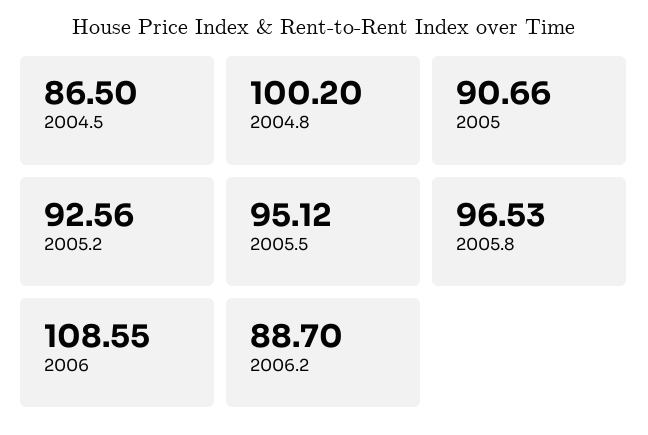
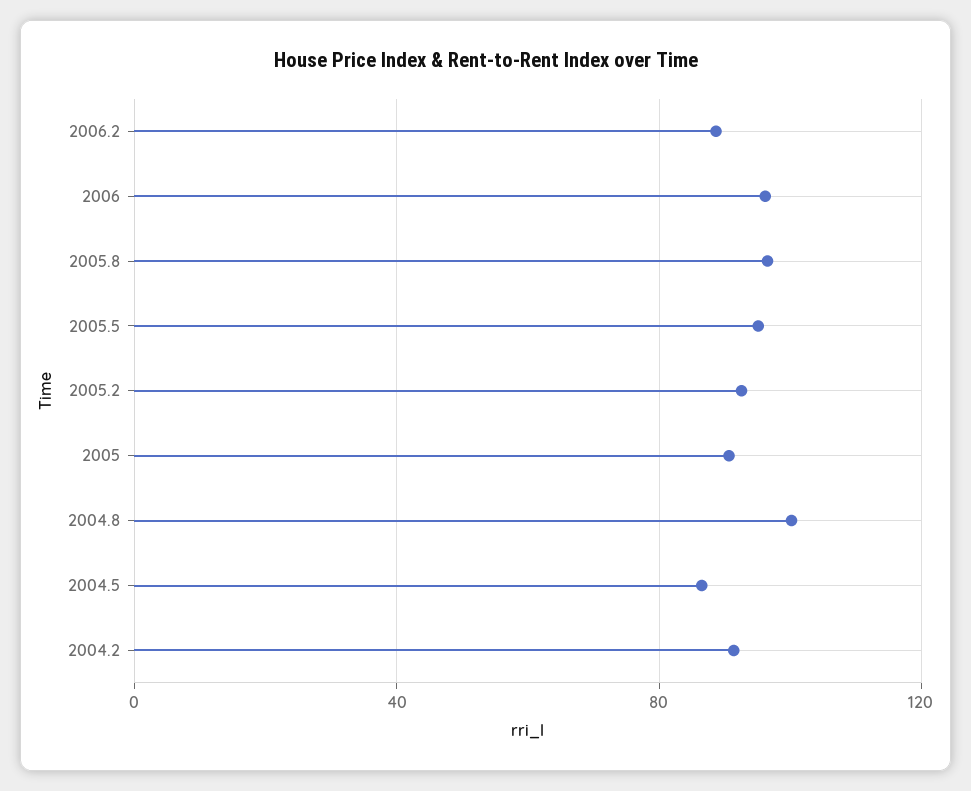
  {
    "2004.5": 86.5,
    "2004.8": 100.2,
    "2005": 90.66,
    "2005.2": 92.56,
    "2005.5": 95.12,
    "2005.8": 96.53,
-   "2006": 108.55,
+   "2006": 95,
-   "2006.2": 88.7
+   "2006.2": 88.7,
+   "2004.2": 90
  }

